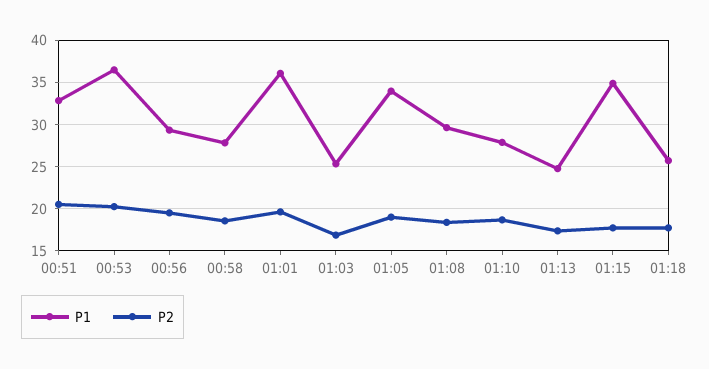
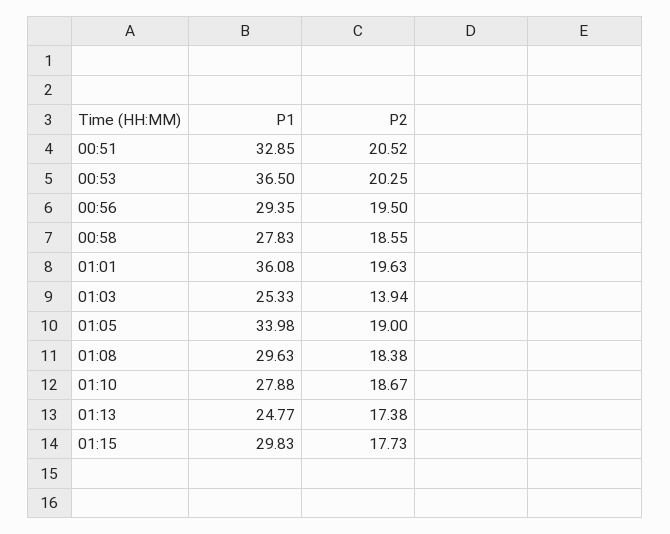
  {
    "P1": {
      "00:51": 32.85,
      "00:53": 36.5,
      "00:56": 29.35,
      "00:58": 27.83,
      "01:01": 36.08,
      "01:03": 25.33,
      "01:05": 33.98,
      "01:08": 29.63,
      "01:10": 27.88,
      "01:13": 24.77,
-     "01:15": 35,
+     "01:15": 29.83
-     "01:18": 26
    },
    "P2": {
      "00:51": 20.52,
      "00:53": 20.25,
      "00:56": 19.5,
      "00:58": 18.55,
      "01:01": 19.63,
-     "01:03": 17,
+     "01:03": 13.94,
      "01:05": 19,
      "01:08": 18.38,
      "01:10": 18.67,
      "01:13": 17.38,
-     "01:15": 17.73,
+     "01:15": 17.73
-     "01:18": 18
    }
  }

